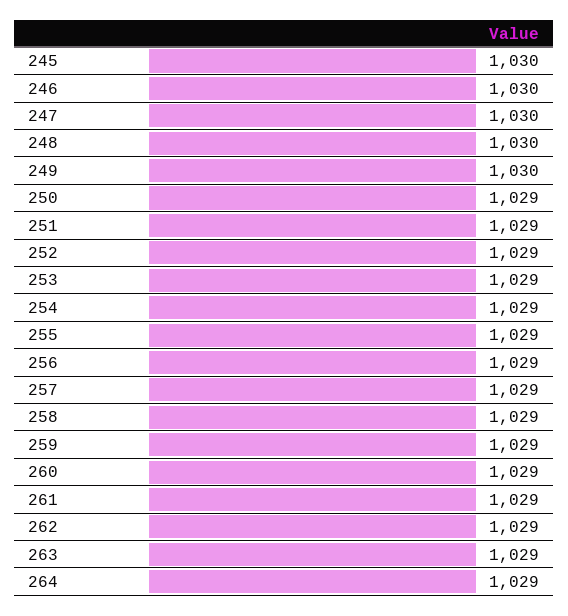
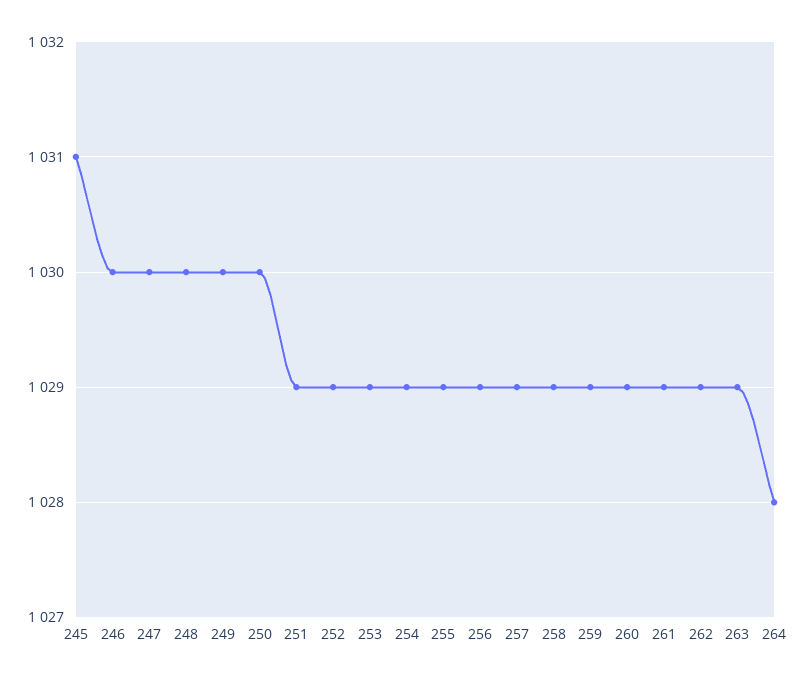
  {
-   "245": 1030,
+   "245": 1031,
    "246": 1030,
    "247": 1030,
    "248": 1030,
    "249": 1030,
-   "250": 1029,
+   "250": 1030,
    "251": 1029,
    "252": 1029,
    "253": 1029,
    "254": 1029,
    "255": 1029,
    "256": 1029,
    "257": 1029,
    "258": 1029,
    "259": 1029,
    "260": 1029,
    "261": 1029,
    "262": 1029,
    "263": 1029,
-   "264": 1029
+   "264": 1028
  }

